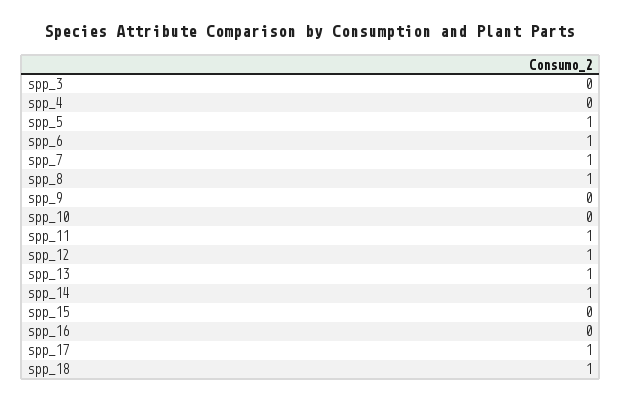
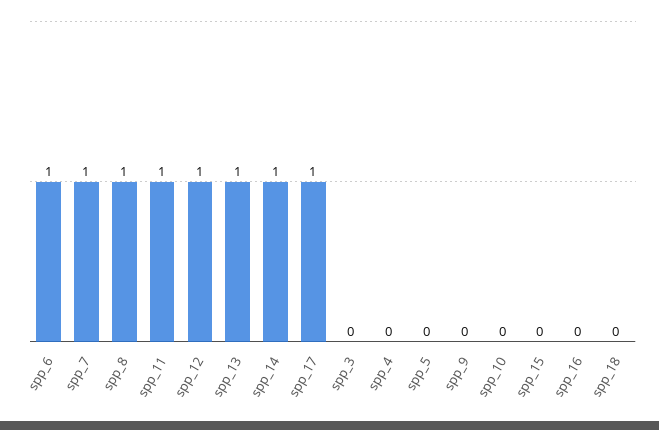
  {
    "spp_3": 0,
    "spp_4": 0,
-   "spp_5": 1,
+   "spp_5": 0,
    "spp_6": 1,
    "spp_7": 1,
    "spp_8": 1,
    "spp_9": 0,
    "spp_10": 0,
    "spp_11": 1,
    "spp_12": 1,
    "spp_13": 1,
    "spp_14": 1,
    "spp_15": 0,
    "spp_16": 0,
    "spp_17": 1,
-   "spp_18": 1
+   "spp_18": 0
  }

